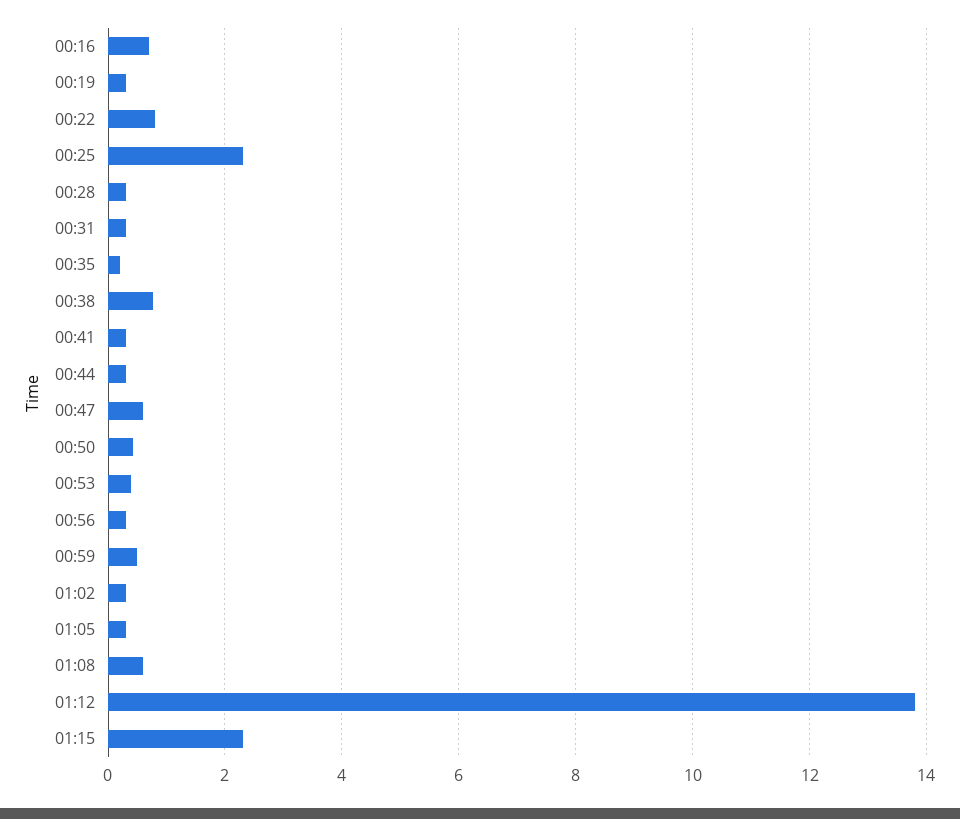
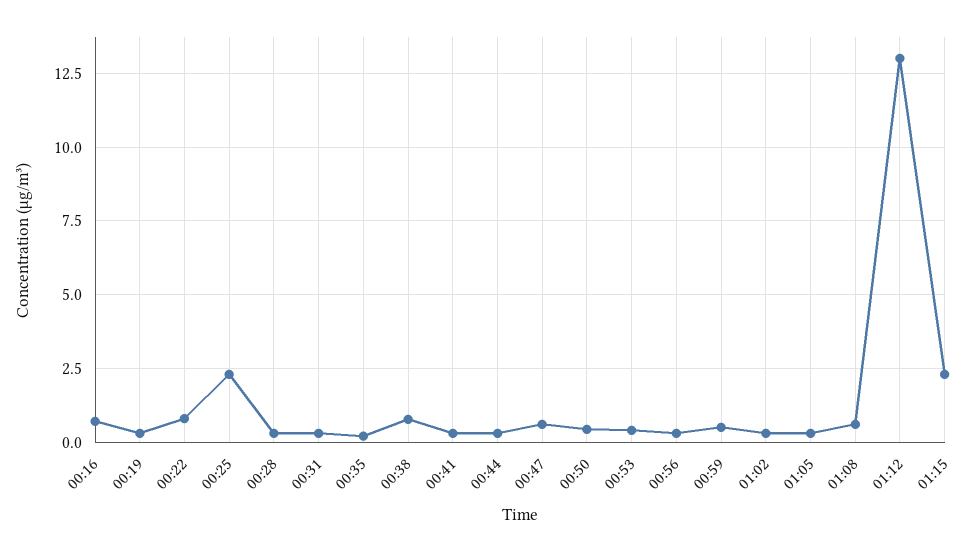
  {
    "00:16": 0.8,
    "00:19": 0.4,
    "00:22": 0.8,
    "00:25": 2.4,
    "00:28": 0.4,
    "00:31": 0.4,
    "00:35": 0.2,
    "00:38": 0.8,
    "00:41": 0.4,
    "00:44": 0.4,
    "00:47": 0.6,
    "00:50": 0.4,
    "00:53": 0.4,
    "00:56": 0.4,
    "00:59": 0.6,
    "01:02": 0.4,
    "01:05": 0.4,
    "01:08": 0.6,
-   "01:12": 13.8,
+   "01:12": 13,
    "01:15": 2.4
  }

